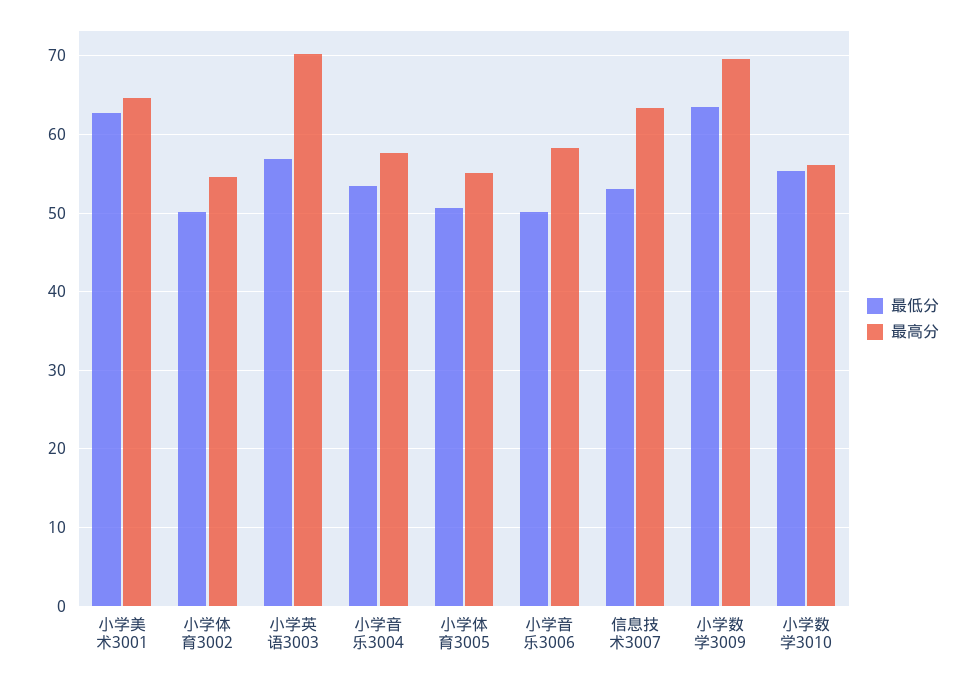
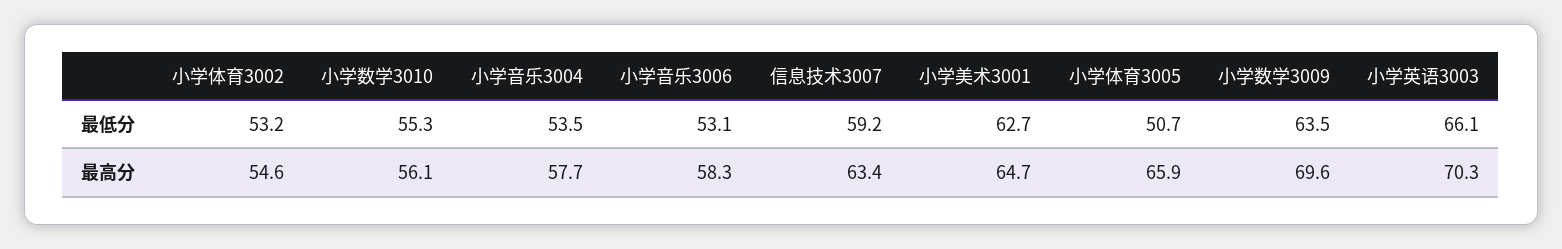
  {
    "最低分": {
      "小学美术3001": 62.7,
-     "小学体育3002": 50,
+     "小学体育3002": 53.2,
-     "小学英语3003": 57,
+     "小学英语3003": 66.1,
      "小学音乐3004": 53.5,
      "小学体育3005": 50.7,
-     "小学音乐3006": 50,
+     "小学音乐3006": 53.1,
-     "信息技术3007": 53,
+     "信息技术3007": 59.2,
      "小学数学3009": 63.5,
      "小学数学3010": 55.3
    },
    "最高分": {
      "小学美术3001": 64.7,
      "小学体育3002": 54.6,
      "小学英语3003": 70.3,
      "小学音乐3004": 57.7,
-     "小学体育3005": 55,
+     "小学体育3005": 65.9,
      "小学音乐3006": 58.3,
      "信息技术3007": 63.4,
      "小学数学3009": 69.6,
      "小学数学3010": 56.1
    }
  }

